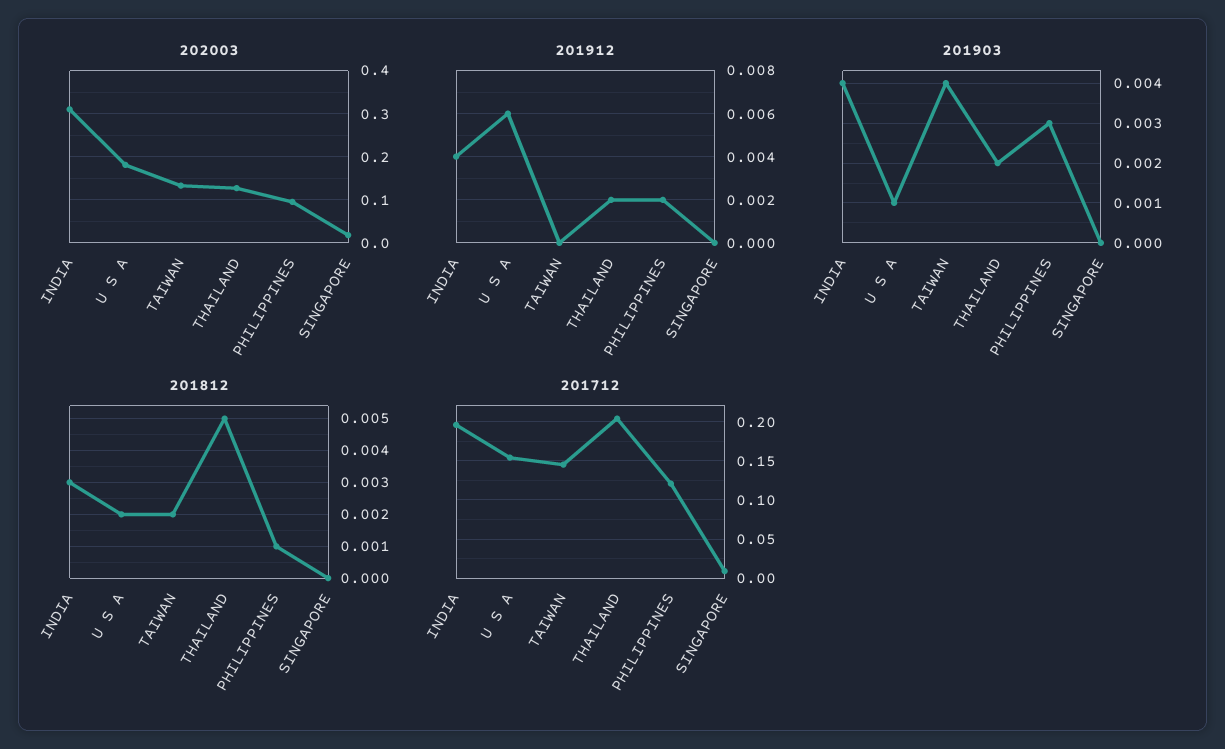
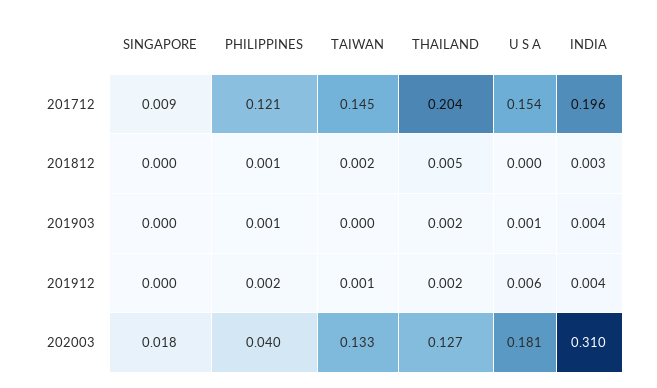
  {
    "202003": {
      "INDIA": 0.31,
      "U S A": 0.181,
      "TAIWAN": 0.133,
      "THAILAND": 0.127,
-     "PHILIPPINES": 0.1,
+     "PHILIPPINES": 0.04,
      "SINGAPORE": 0.018
    },
    "201912": {
      "INDIA": 0.004,
      "U S A": 0.006,
-     "TAIWAN": 0,
+     "TAIWAN": 0.001,
      "THAILAND": 0.002,
      "PHILIPPINES": 0.002,
      "SINGAPORE": 0
    },
    "201903": {
      "INDIA": 0.004,
      "U S A": 0.001,
-     "TAIWAN": 0.004,
+     "TAIWAN": 0,
      "THAILAND": 0.002,
-     "PHILIPPINES": 0.003,
+     "PHILIPPINES": 0.001,
      "SINGAPORE": 0
    },
    "201812": {
      "INDIA": 0.003,
-     "U S A": 0.002,
+     "U S A": 0,
      "TAIWAN": 0.002,
      "THAILAND": 0.005,
      "PHILIPPINES": 0.001,
      "SINGAPORE": 0
    },
    "201712": {
      "INDIA": 0.196,
      "U S A": 0.154,
      "TAIWAN": 0.145,
      "THAILAND": 0.204,
      "PHILIPPINES": 0.121,
      "SINGAPORE": 0.009
    }
  }

